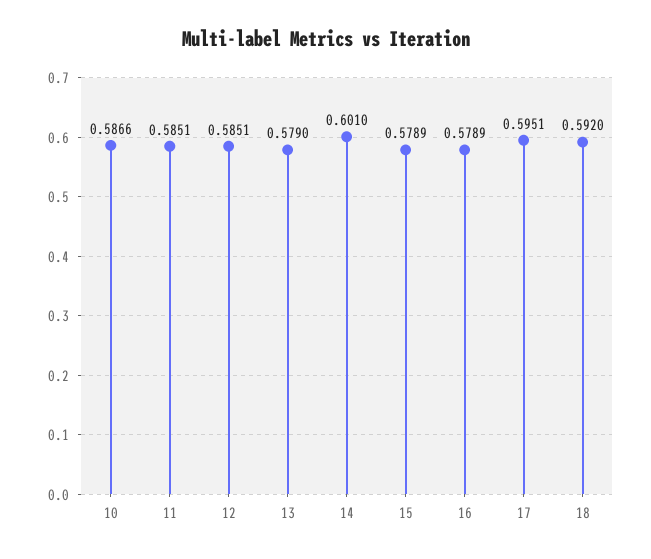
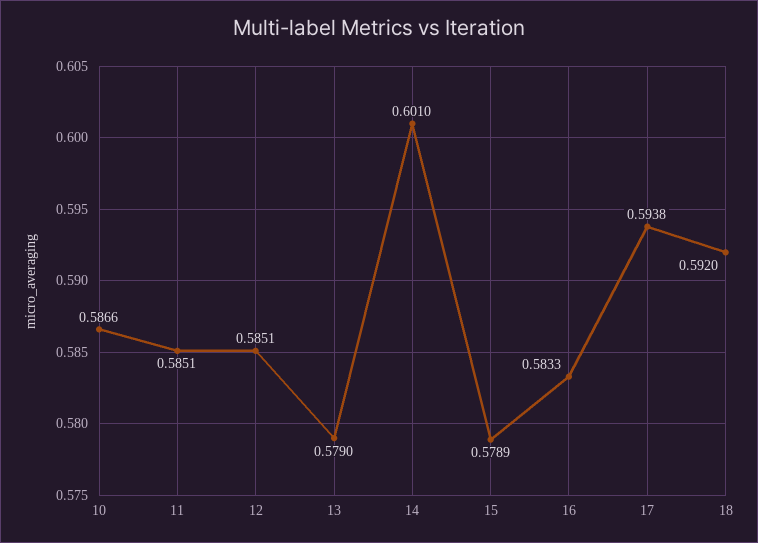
  {
    "10": 0.5866,
    "11": 0.5851,
    "12": 0.5851,
    "13": 0.579,
    "14": 0.601,
    "15": 0.5789,
-   "16": 0.5789,
+   "16": 0.5833,
-   "17": 0.5951,
+   "17": 0.5938,
    "18": 0.592
  }

